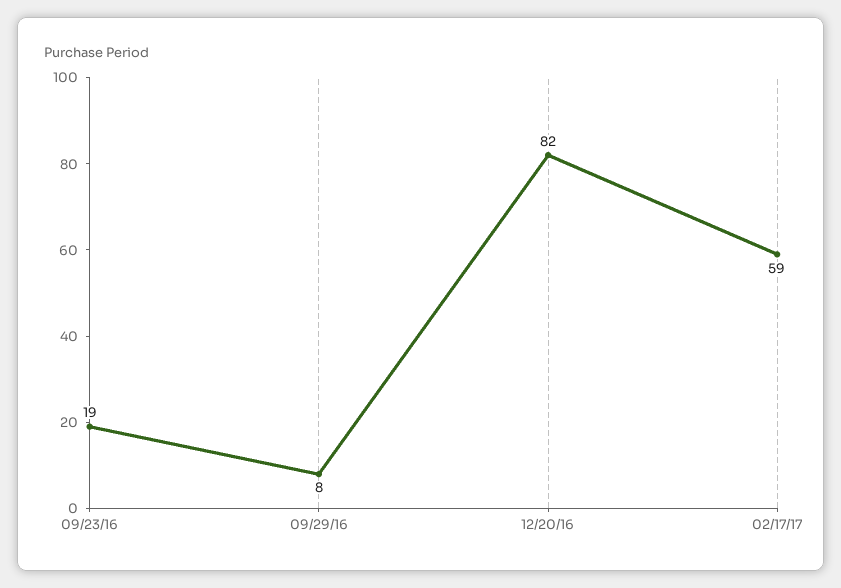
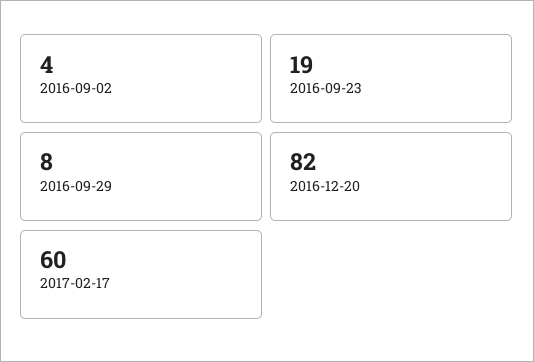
  {
    "09/23/16": 19,
    "09/29/16": 8,
    "12/20/16": 82,
-   "02/17/17": 59
+   "02/17/17": 60,
+   "2016-09-02": 4
  }

